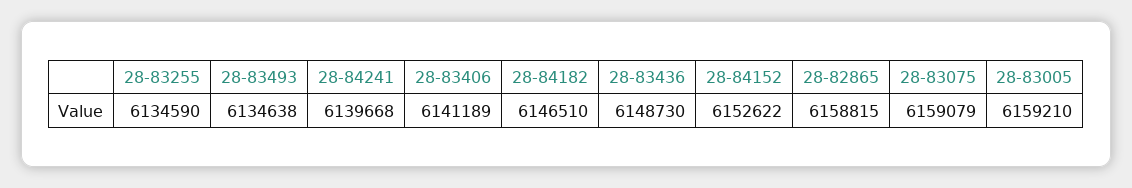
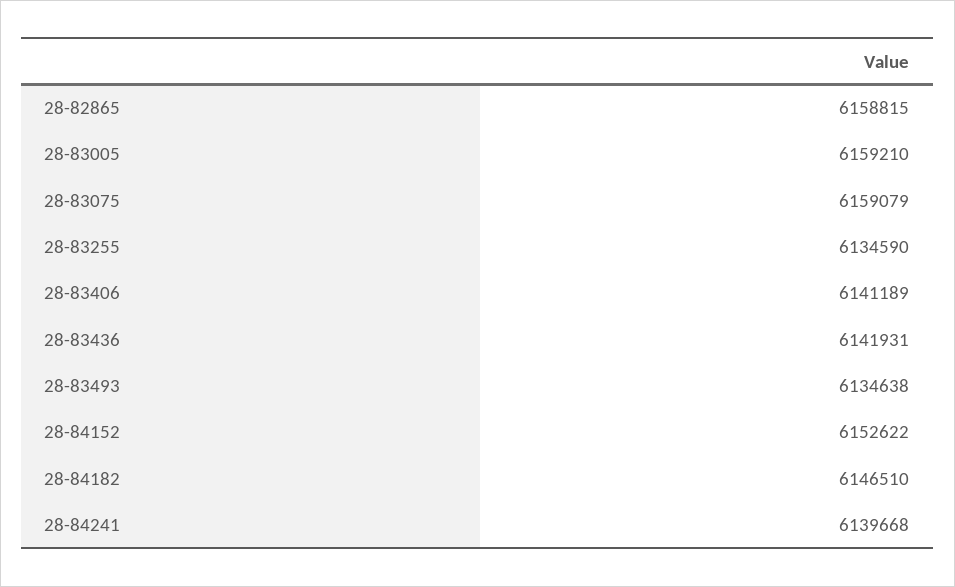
  {
    "28-83255": 6134590,
    "28-83493": 6134638,
    "28-84241": 6139668,
    "28-83406": 6141189,
    "28-84182": 6146510,
-   "28-83436": 6148730,
+   "28-83436": 6141931,
    "28-84152": 6152622,
    "28-82865": 6158815,
    "28-83075": 6159079,
    "28-83005": 6159210
  }

